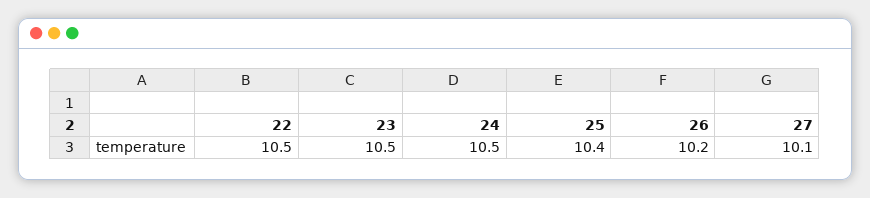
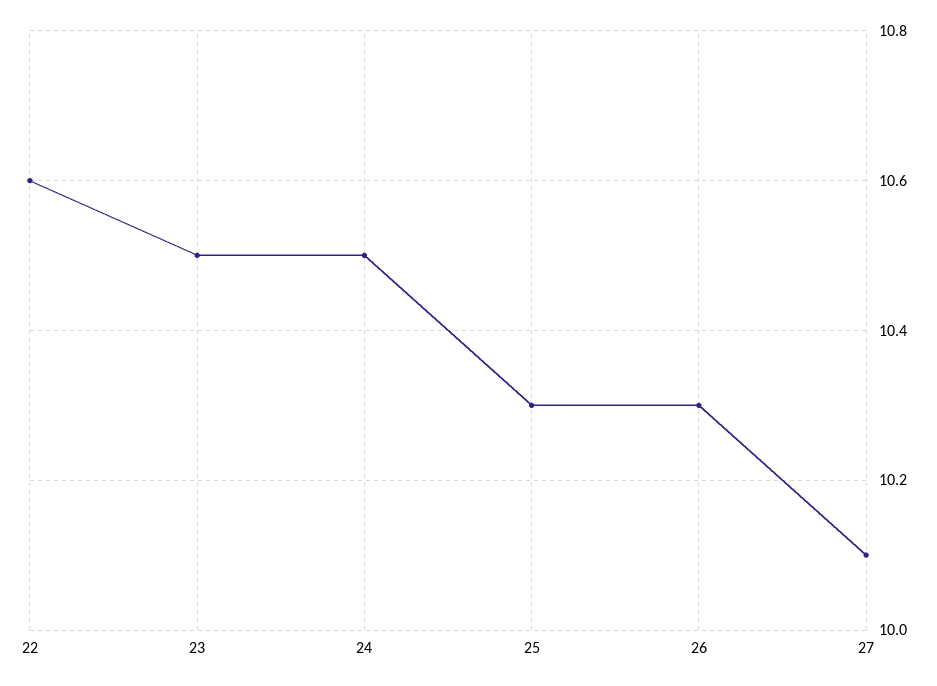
  {
-   "22": 10.5,
+   "22": 10.6,
    "23": 10.5,
    "24": 10.5,
-   "25": 10.4,
+   "25": 10.3,
-   "26": 10.2,
+   "26": 10.3,
    "27": 10.1
  }

